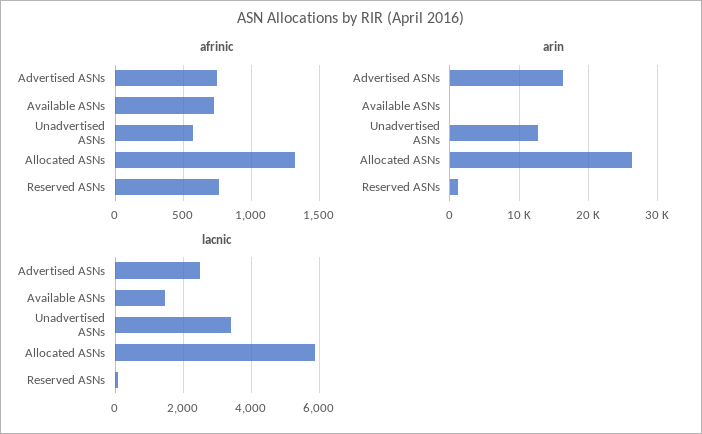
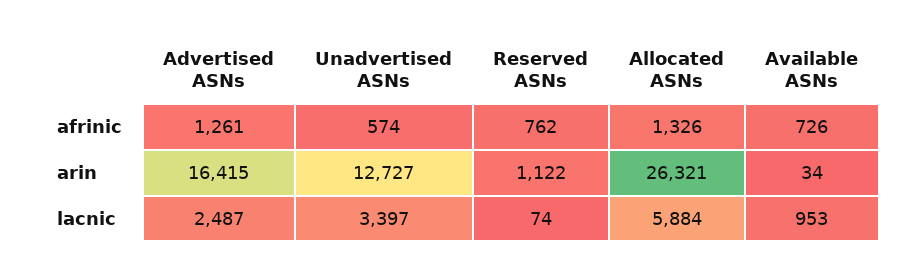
  {
    "afrinic": {
-     "Advertised ASNs": 750,
+     "Advertised ASNs": 1261,
      "Available ASNs": 726,
      "Unadvertised ASNs": 574,
      "Allocated ASNs": 1326,
      "Reserved ASNs": 762
    },
    "arin": {
      "Advertised ASNs": 16415,
      "Available ASNs": 34,
      "Unadvertised ASNs": 12727,
      "Allocated ASNs": 26321,
      "Reserved ASNs": 1122
    },
    "lacnic": {
      "Advertised ASNs": 2487,
-     "Available ASNs": 1400,
+     "Available ASNs": 953,
      "Unadvertised ASNs": 3397,
      "Allocated ASNs": 5884,
      "Reserved ASNs": 74
    }
  }

